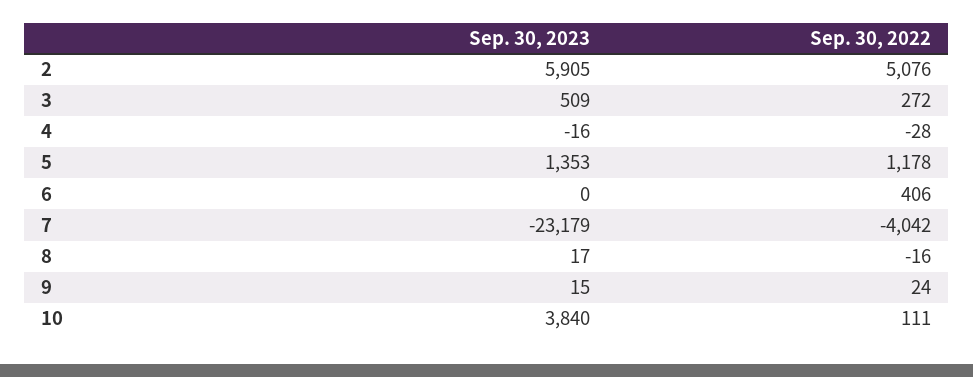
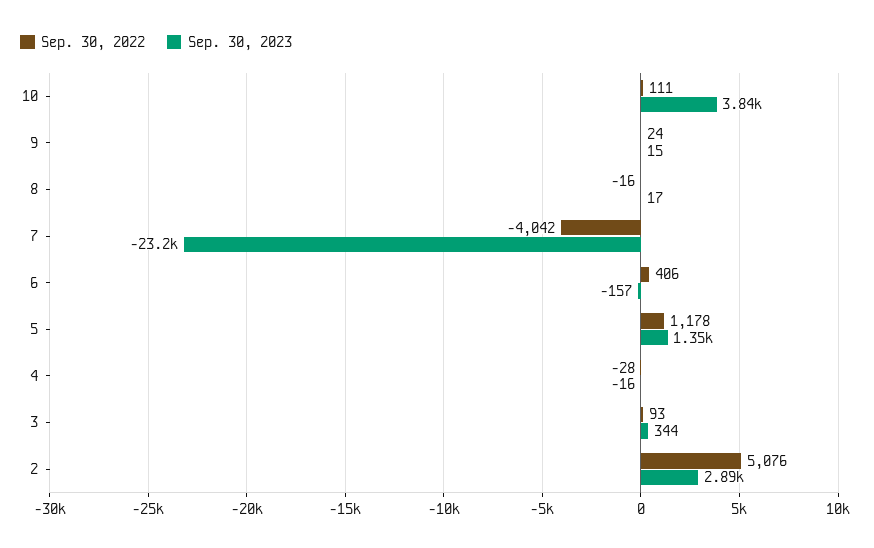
  {
    "Sep. 30, 2023": {
-     "2": 5905,
+     "2": 2890,
-     "3": 509,
+     "3": 344,
      "4": -16,
      "5": 1353,
-     "6": 0,
+     "6": -157,
      "7": -23179,
      "8": 17,
      "9": 15,
      "10": 3840
    },
    "Sep. 30, 2022": {
      "2": 5076,
-     "3": 272,
+     "3": 93,
      "4": -28,
      "5": 1178,
      "6": 406,
      "7": -4042,
      "8": -16,
      "9": 24,
      "10": 111
    }
  }

